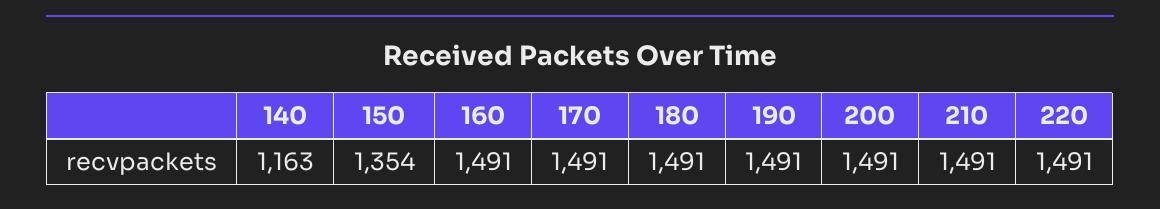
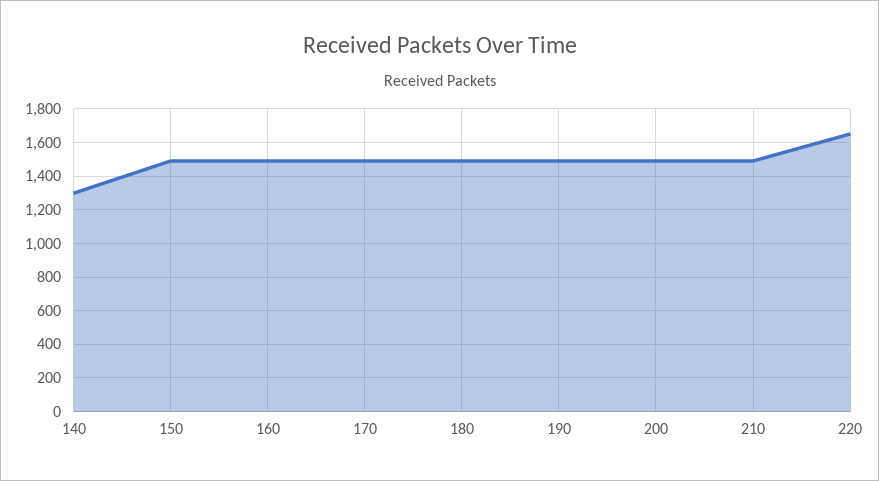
  {
-   "140": 1163,
+   "140": 1300,
-   "150": 1354,
+   "150": 1500,
    "160": 1491,
    "170": 1491,
    "180": 1491,
    "190": 1491,
    "200": 1491,
    "210": 1491,
-   "220": 1491
+   "220": 1650
  }

